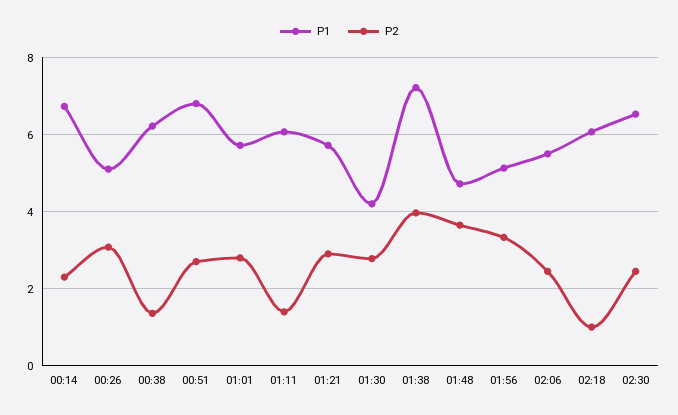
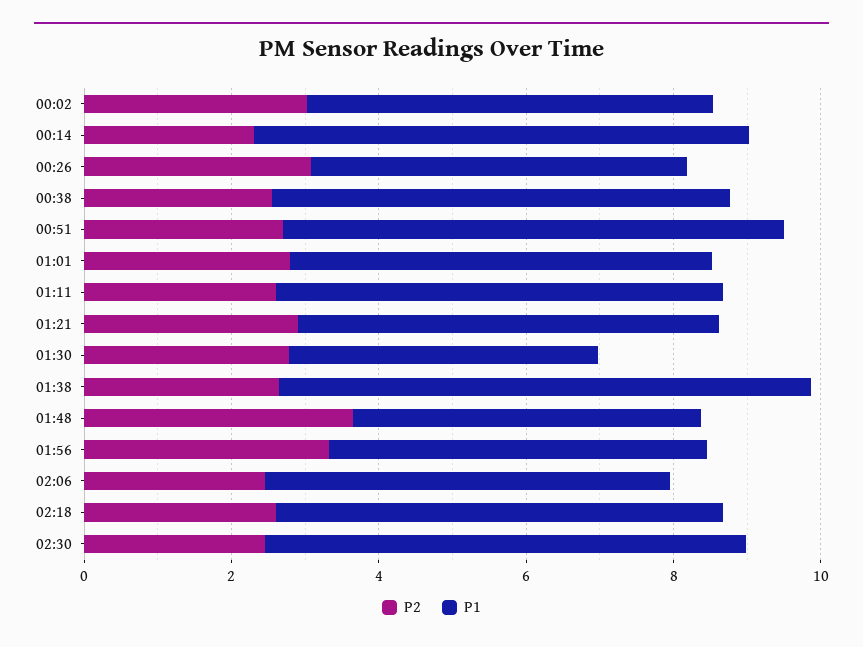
  {
    "P1": {
      "00:14": 6.8,
      "00:26": 5.2,
      "00:38": 6.2,
      "00:51": 6.8,
      "01:01": 5.8,
      "01:11": 6,
      "01:21": 5.8,
      "01:30": 4.2,
      "01:38": 7.2,
      "01:48": 4.8,
      "01:56": 5.2,
      "02:06": 5.6,
      "02:18": 6,
-     "02:30": 6.6
+     "02:30": 6.6,
+     "00:02": 5.5
    },
    "P2": {
      "00:14": 2.4,
      "00:26": 3,
-     "00:38": 1.4,
+     "00:38": 2.5,
      "00:51": 2.8,
      "01:01": 2.8,
-     "01:11": 1.4,
+     "01:11": 2.5,
      "01:21": 3,
      "01:30": 2.8,
-     "01:38": 4,
+     "01:38": 2.5,
      "01:48": 3.6,
      "01:56": 3.4,
      "02:06": 2.4,
-     "02:18": 1,
+     "02:18": 2.5,
-     "02:30": 2.4
+     "02:30": 2.4,
+     "00:02": 3
    }
  }

